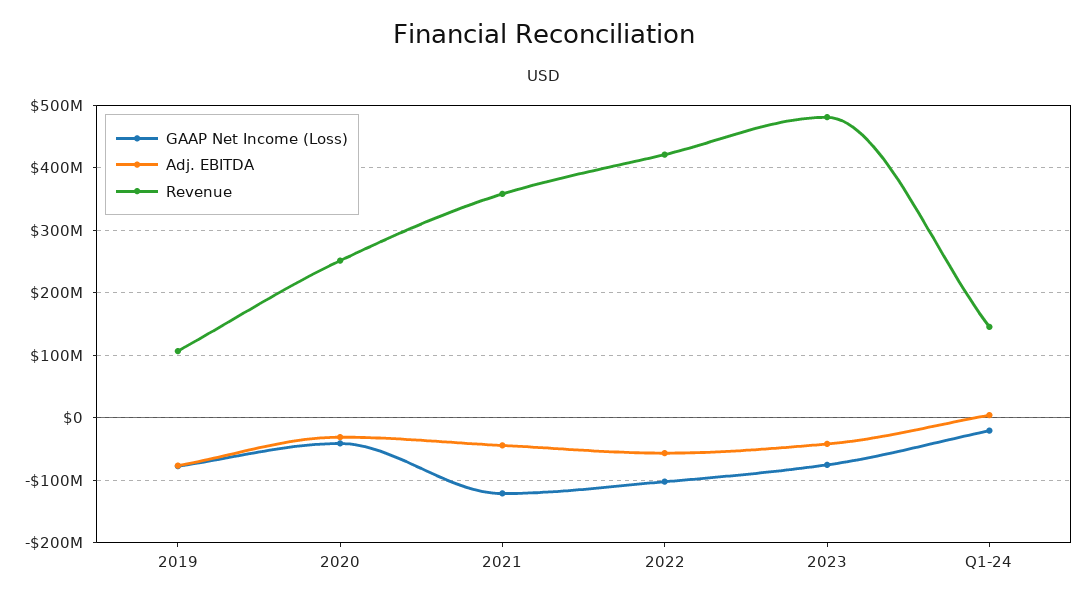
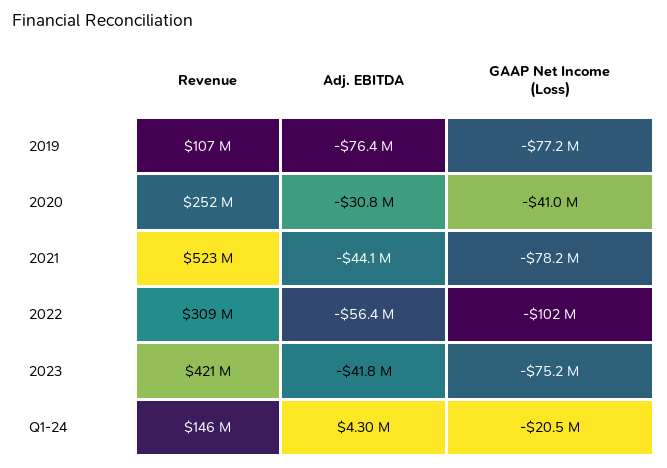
  {
    "GAAP Net Income (Loss)": {
      "2019": -77200000,
      "2020": -41000000,
-     "2021": -120000000,
+     "2021": -78200000,
      "2022": -102000000,
      "2023": -75200000,
      "Q1-24": -20500000
    },
    "Adj. EBITDA": {
      "2019": -76400000,
      "2020": -30800000,
      "2021": -44100000,
      "2022": -56400000,
      "2023": -41800000,
      "Q1-24": 4300000
    },
    "Revenue": {
      "2019": 107000000,
      "2020": 252000000,
-     "2021": 360000000,
+     "2021": 523000000,
-     "2022": 420000000,
+     "2022": 309000000,
-     "2023": 480000000,
+     "2023": 421000000,
      "Q1-24": 146000000
    }
  }

